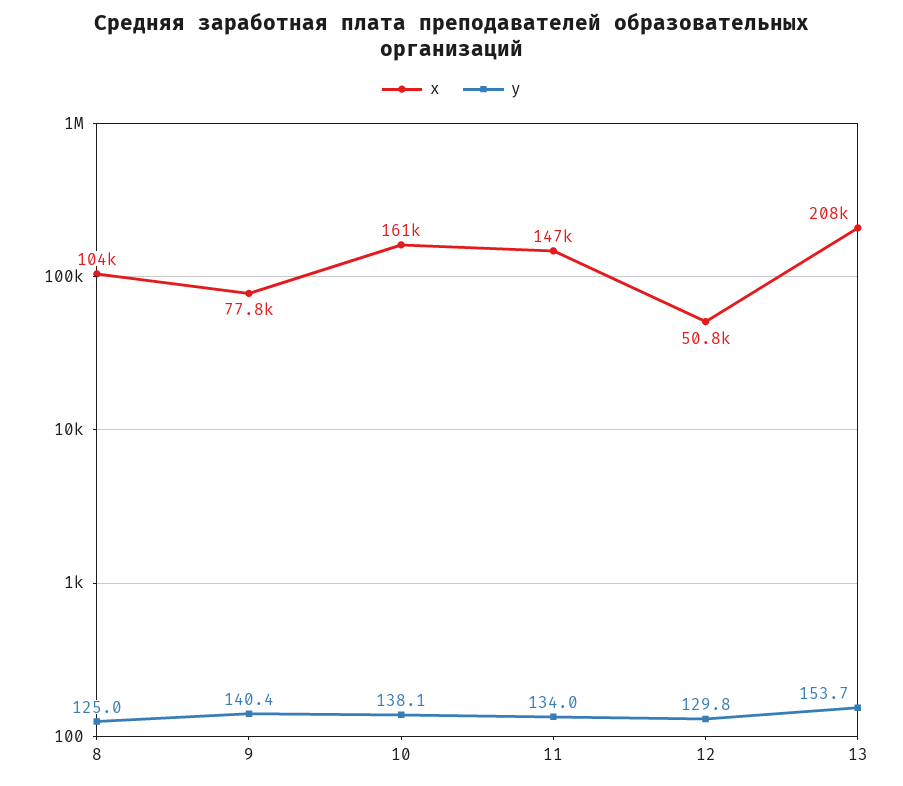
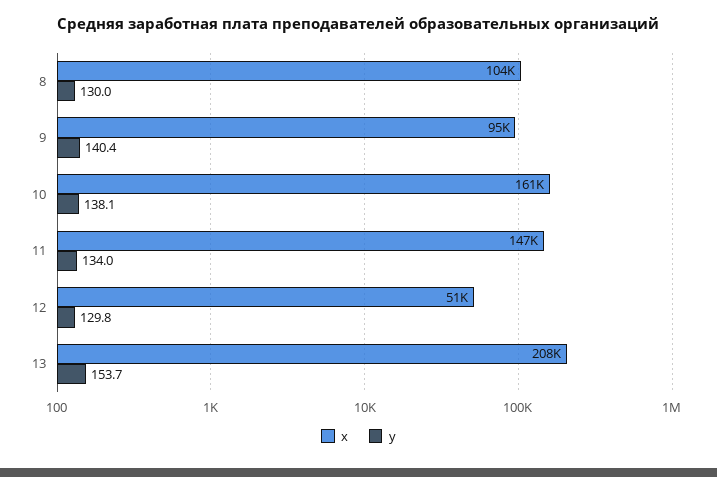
  {
    "x": {
      "8": 104000,
-     "9": 77800,
+     "9": 95000,
      "10": 161000,
      "11": 147000,
      "12": 50800,
      "13": 208000
    },
    "y": {
-     "8": 125,
+     "8": 130,
      "9": 140.4,
      "10": 138.1,
      "11": 134,
      "12": 129.8,
      "13": 153.7
    }
  }

